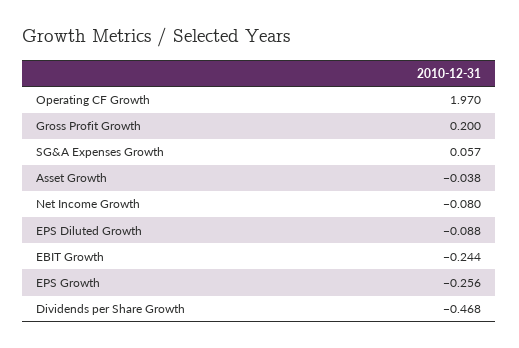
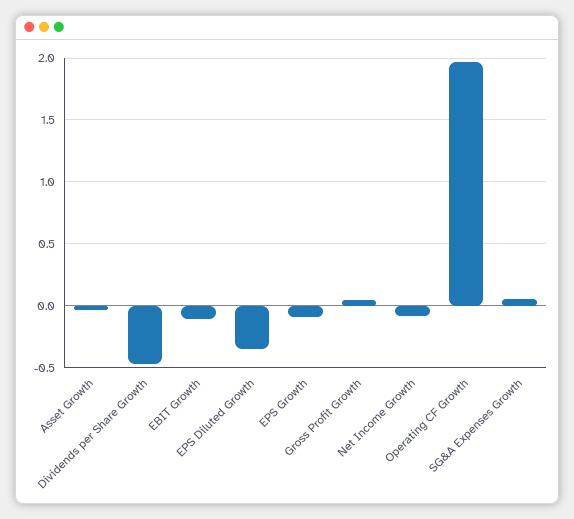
  {
    "Operating CF Growth": 1.97,
-   "Gross Profit Growth": 0.2,
+   "Gross Profit Growth": 0.05,
    "SG&A Expenses Growth": 0.057,
    "Asset Growth": -0.038,
    "Net Income Growth": -0.08,
-   "EPS Diluted Growth": -0.088,
+   "EPS Diluted Growth": -0.35,
-   "EBIT Growth": -0.244,
+   "EBIT Growth": -0.1,
-   "EPS Growth": -0.256,
+   "EPS Growth": -0.1,
    "Dividends per Share Growth": -0.468
  }

